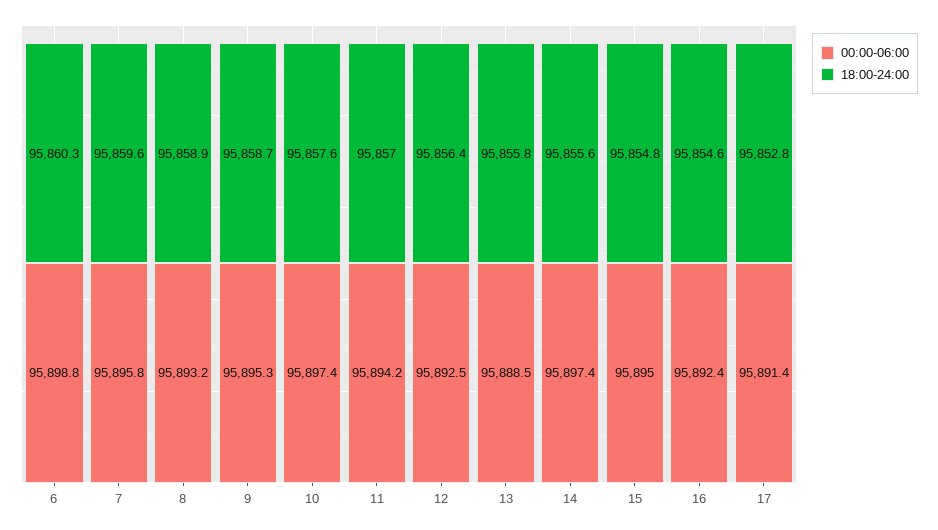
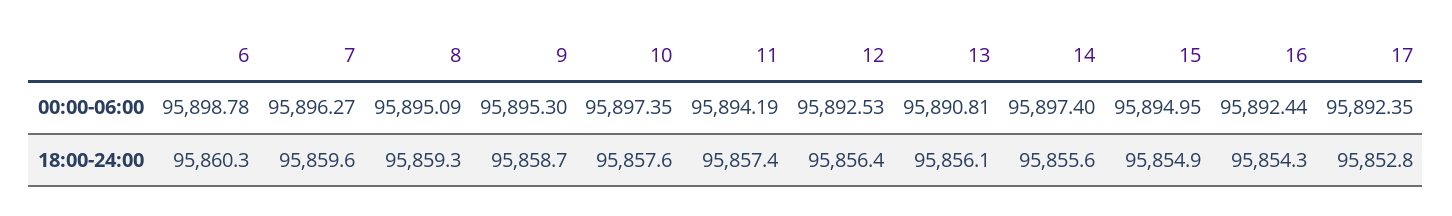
  {
    "00:00-06:00": {
      "6": 95898.78,
-     "7": 95895.8,
+     "7": 95896.27,
-     "8": 95893.2,
+     "8": 95895.09,
      "9": 95895.3,
      "10": 95897.35,
      "11": 95894.19,
      "12": 95892.53,
-     "13": 95888.5,
+     "13": 95890.81,
      "14": 95897.4,
      "15": 95894.95,
      "16": 95892.44,
-     "17": 95891.4
+     "17": 95892.35
    },
    "18:00-24:00": {
      "6": 95860.3,
      "7": 95859.6,
-     "8": 95858.9,
+     "8": 95859.3,
      "9": 95858.7,
      "10": 95857.6,
-     "11": 95857,
+     "11": 95857.4,
      "12": 95856.4,
-     "13": 95855.8,
+     "13": 95856.1,
      "14": 95855.6,
-     "15": 95854.8,
+     "15": 95854.9,
-     "16": 95854.6,
+     "16": 95854.3,
      "17": 95852.8
    }
  }

